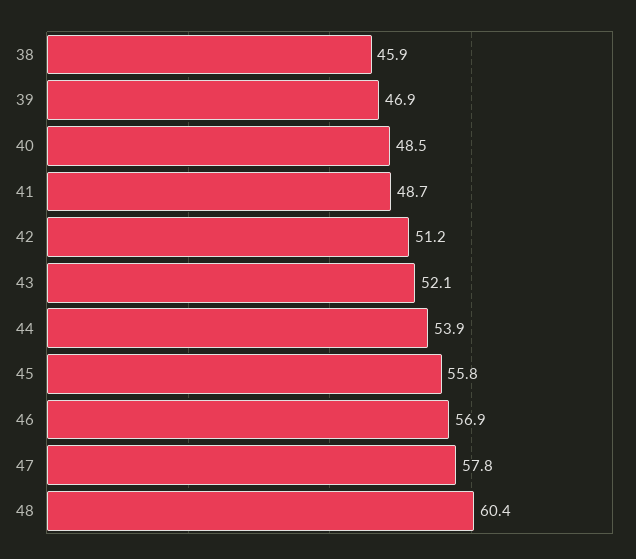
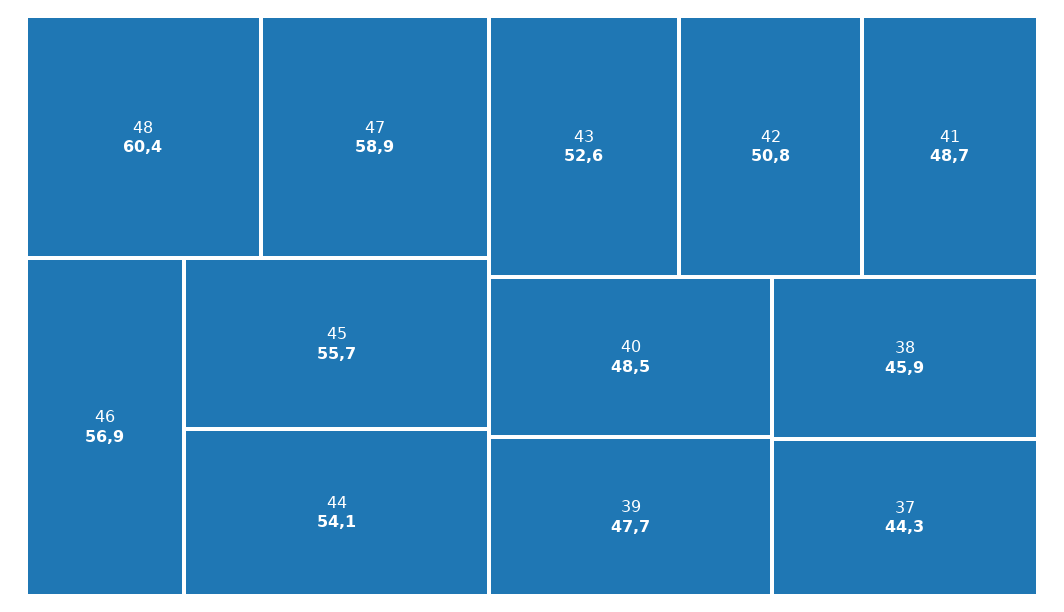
  {
    "38": 45.9,
-   "39": 46.9,
+   "39": 47.7,
    "40": 48.5,
    "41": 48.7,
-   "42": 51.2,
+   "42": 50.8,
-   "43": 52.1,
+   "43": 52.6,
-   "44": 53.9,
+   "44": 54.1,
-   "45": 55.8,
+   "45": 55.7,
    "46": 56.9,
-   "47": 57.8,
+   "47": 58.9,
-   "48": 60.4
+   "48": 60.4,
+   "37": 44.3
  }

